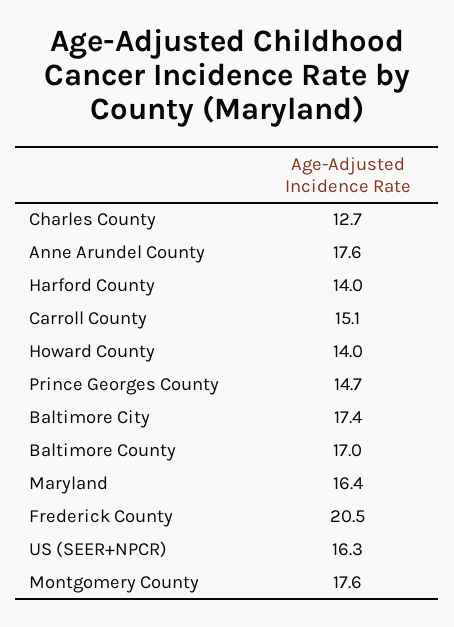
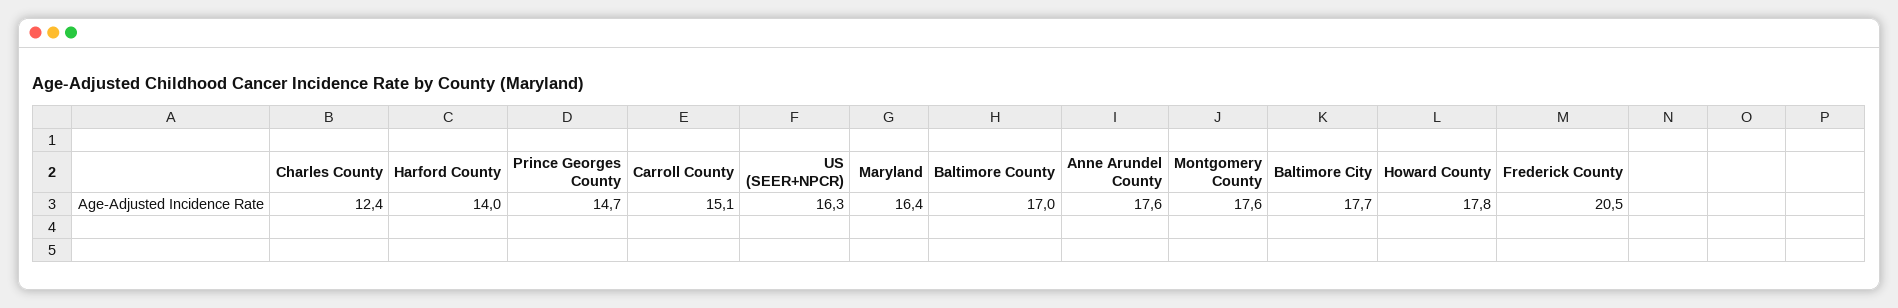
  {
-   "Charles County": 12.7,
+   "Charles County": 12.4,
    "Anne Arundel County": 17.6,
    "Harford County": 14,
    "Carroll County": 15.1,
-   "Howard County": 14,
+   "Howard County": 17.8,
    "Prince Georges County": 14.7,
-   "Baltimore City": 17.4,
+   "Baltimore City": 17.7,
    "Baltimore County": 17,
    "Maryland": 16.4,
    "Frederick County": 20.5,
    "US (SEER+NPCR)": 16.3,
    "Montgomery County": 17.6
  }

